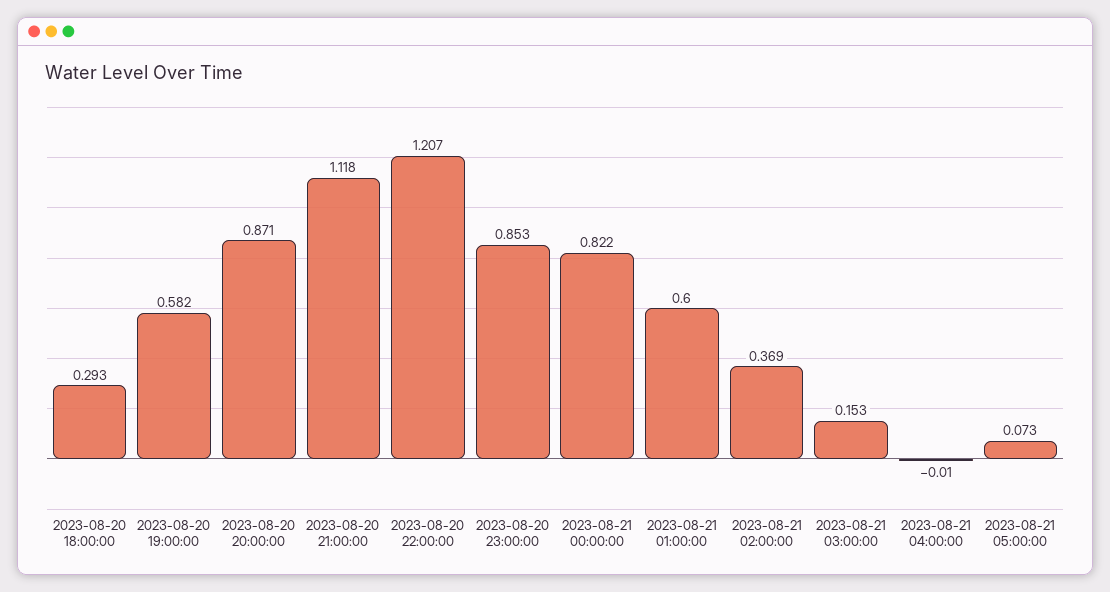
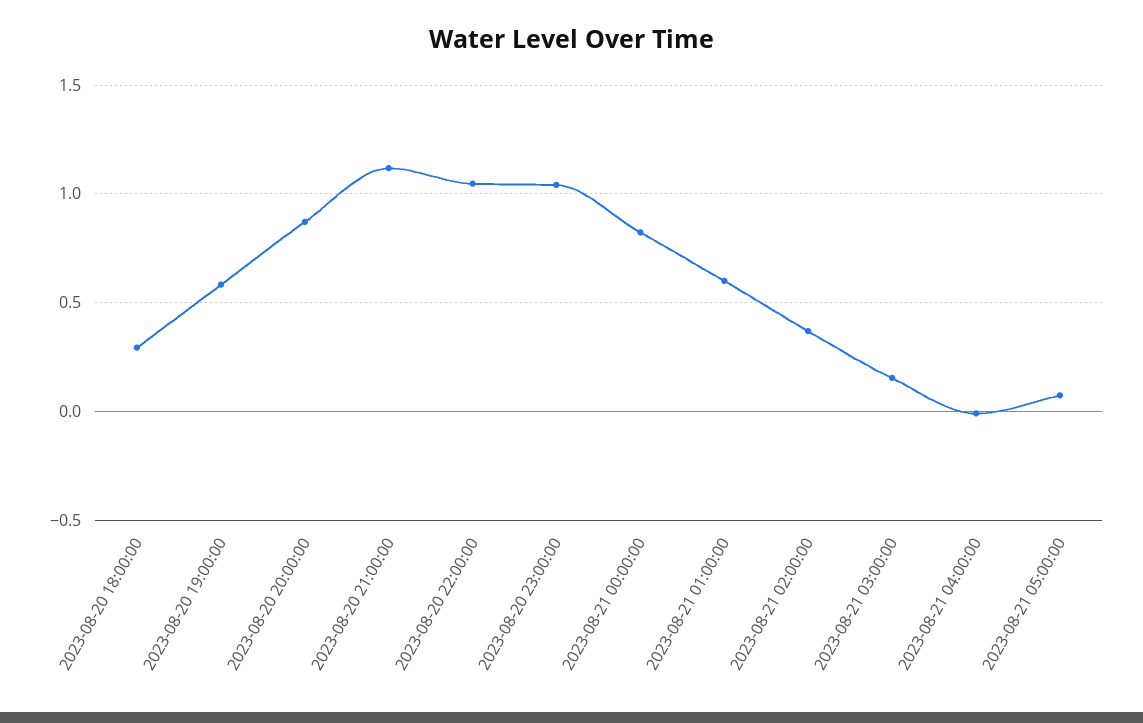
  {
    "2023-08-20 18:00:00": 0.293,
    "2023-08-20 19:00:00": 0.582,
    "2023-08-20 20:00:00": 0.871,
    "2023-08-20 21:00:00": 1.118,
-   "2023-08-20 22:00:00": 1.207,
+   "2023-08-20 22:00:00": 1.05,
-   "2023-08-20 23:00:00": 0.853,
+   "2023-08-20 23:00:00": 1.05,
    "2023-08-21 00:00:00": 0.822,
    "2023-08-21 01:00:00": 0.6,
    "2023-08-21 02:00:00": 0.369,
    "2023-08-21 03:00:00": 0.153,
    "2023-08-21 04:00:00": -0.01,
    "2023-08-21 05:00:00": 0.073
  }

